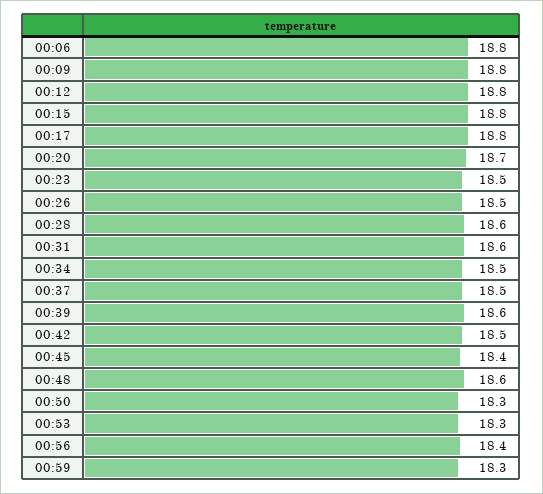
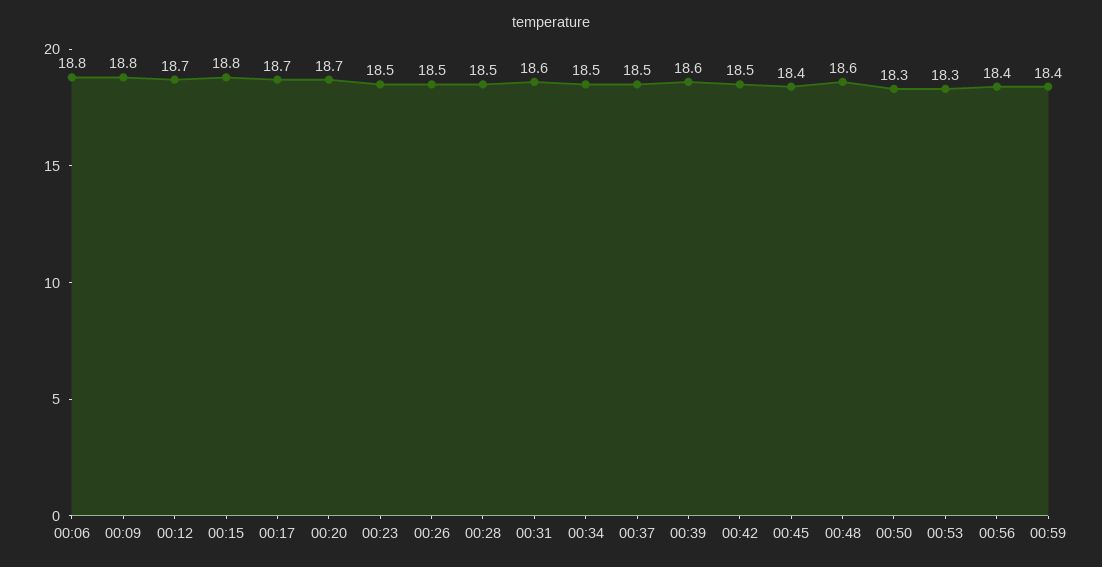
  {
    "00:06": 18.8,
    "00:09": 18.8,
-   "00:12": 18.8,
+   "00:12": 18.7,
    "00:15": 18.8,
-   "00:17": 18.8,
+   "00:17": 18.7,
    "00:20": 18.7,
    "00:23": 18.5,
    "00:26": 18.5,
-   "00:28": 18.6,
+   "00:28": 18.5,
    "00:31": 18.6,
    "00:34": 18.5,
    "00:37": 18.5,
    "00:39": 18.6,
    "00:42": 18.5,
    "00:45": 18.4,
    "00:48": 18.6,
    "00:50": 18.3,
    "00:53": 18.3,
    "00:56": 18.4,
-   "00:59": 18.3
+   "00:59": 18.4
  }

